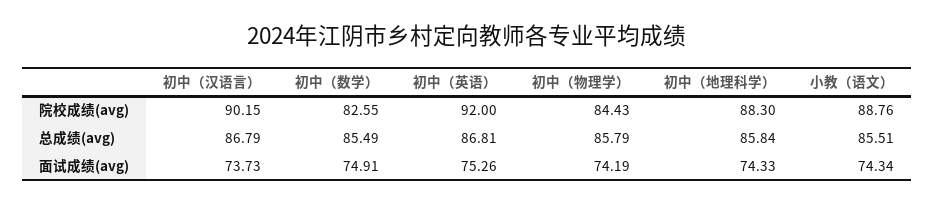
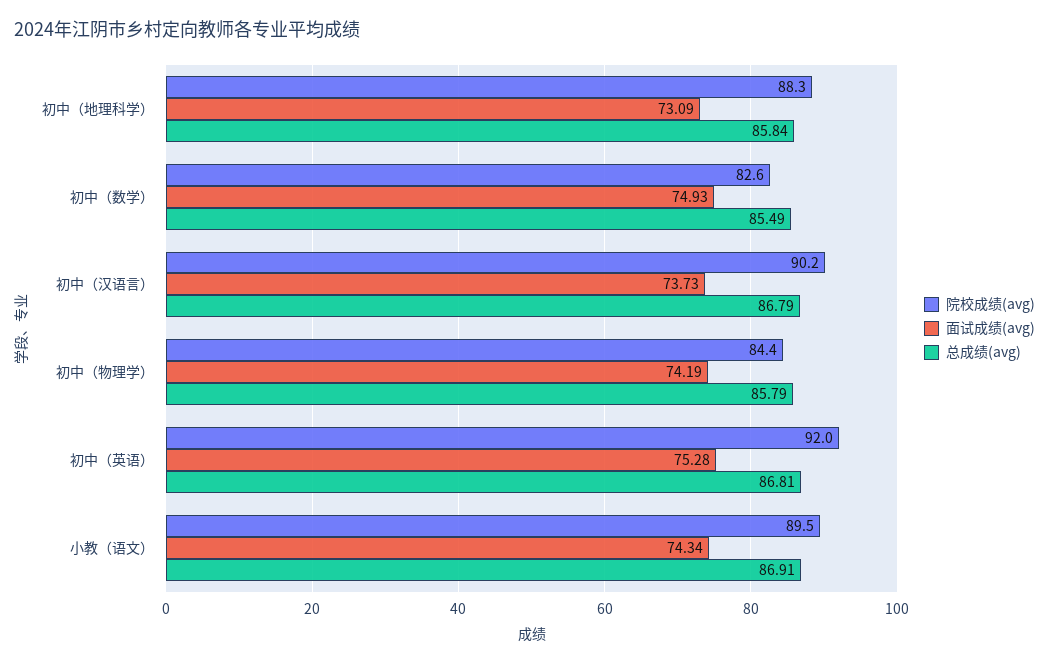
  {
    "院校成绩(avg)": {
      "初中（汉语言）": 90.15,
      "初中（数学）": 82.55,
      "初中（英语）": 92,
      "初中（物理学）": 84.43,
      "初中（地理科学）": 88.3,
-     "小教（语文）": 88.76
+     "小教（语文）": 89.5
    },
    "总成绩(avg)": {
      "初中（汉语言）": 86.79,
      "初中（数学）": 85.49,
      "初中（英语）": 86.81,
      "初中（物理学）": 85.79,
      "初中（地理科学）": 85.84,
-     "小教（语文）": 85.51
+     "小教（语文）": 86.91
    },
    "面试成绩(avg)": {
      "初中（汉语言）": 73.73,
-     "初中（数学）": 74.91,
+     "初中（数学）": 74.93,
-     "初中（英语）": 75.26,
+     "初中（英语）": 75.28,
      "初中（物理学）": 74.19,
-     "初中（地理科学）": 74.33,
+     "初中（地理科学）": 73.09,
      "小教（语文）": 74.34
    }
  }

